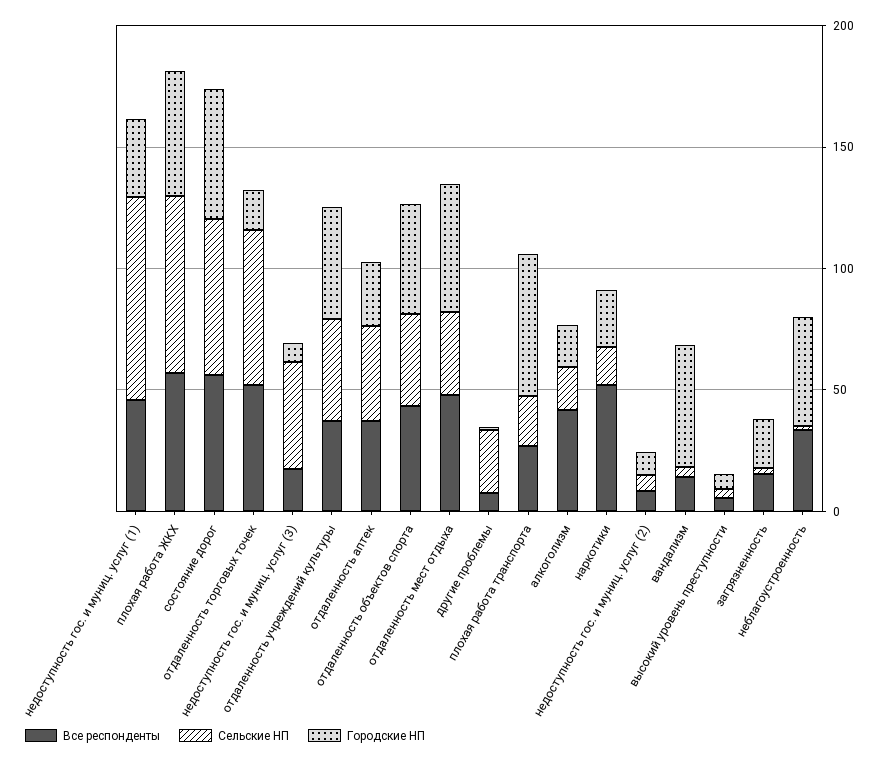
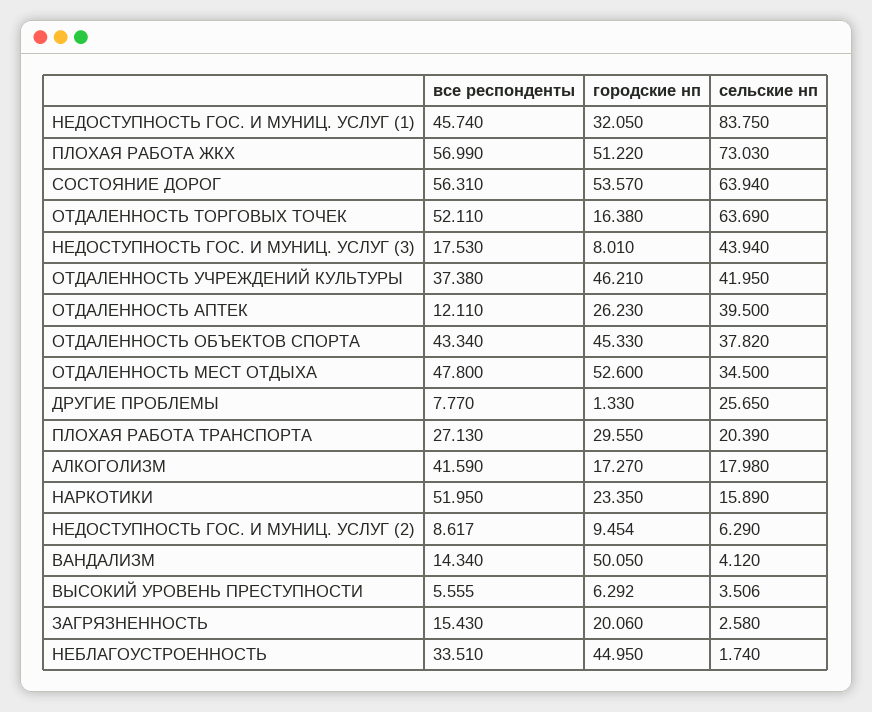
  {
    "Все респонденты": {
      "недоступность гос. и муниц. услуг (1)": 45.74,
      "плохая работа ЖКХ": 56.99,
      "состояние дорог": 56.31,
      "отдаленность торговых точек": 52.11,
      "недоступность гос. и муниц. услуг (3)": 17.53,
      "отдаленность учреждений культуры": 37.38,
-     "отдаленность аптек": 40,
+     "отдаленность аптек": 12.11,
      "отдаленность объектов спорта": 43.34,
      "отдаленность мест отдыха": 47.8,
      "другие проблемы": 7.77,
      "плохая работа транспорта": 27.13,
      "алкоголизм": 41.59,
      "наркотики": 51.95,
      "недоступность гос. и муниц. услуг (2)": 8.617,
      "вандализм": 14.34,
      "высокий уровень преступности": 5.555,
      "загрязненность": 15.43,
      "неблагоустроенность": 33.51
    },
    "Сельские НП": {
      "недоступность гос. и муниц. услуг (1)": 83.75,
      "плохая работа ЖКХ": 73.03,
      "состояние дорог": 63.94,
      "отдаленность торговых точек": 63.69,
      "недоступность гос. и муниц. услуг (3)": 43.94,
      "отдаленность учреждений культуры": 41.95,
      "отдаленность аптек": 39.5,
      "отдаленность объектов спорта": 37.82,
      "отдаленность мест отдыха": 34.5,
      "другие проблемы": 25.65,
      "плохая работа транспорта": 20.39,
      "алкоголизм": 17.98,
      "наркотики": 15.89,
      "недоступность гос. и муниц. услуг (2)": 6.29,
      "вандализм": 4.12,
      "высокий уровень преступности": 3.506,
      "загрязненность": 2.58,
      "неблагоустроенность": 1.74
    },
    "Городские НП": {
      "недоступность гос. и муниц. услуг (1)": 32.05,
      "плохая работа ЖКХ": 51.22,
      "состояние дорог": 53.57,
      "отдаленность торговых точек": 16.38,
      "недоступность гос. и муниц. услуг (3)": 8.01,
      "отдаленность учреждений культуры": 46.21,
      "отдаленность аптек": 26.23,
      "отдаленность объектов спорта": 45.33,
      "отдаленность мест отдыха": 52.6,
      "другие проблемы": 1.33,
-     "плохая работа транспорта": 60,
+     "плохая работа транспорта": 29.55,
      "алкоголизм": 17.27,
      "наркотики": 23.35,
      "недоступность гос. и муниц. услуг (2)": 9.454,
      "вандализм": 50.05,
      "высокий уровень преступности": 6.292,
      "загрязненность": 20.06,
      "неблагоустроенность": 44.95
    }
  }

